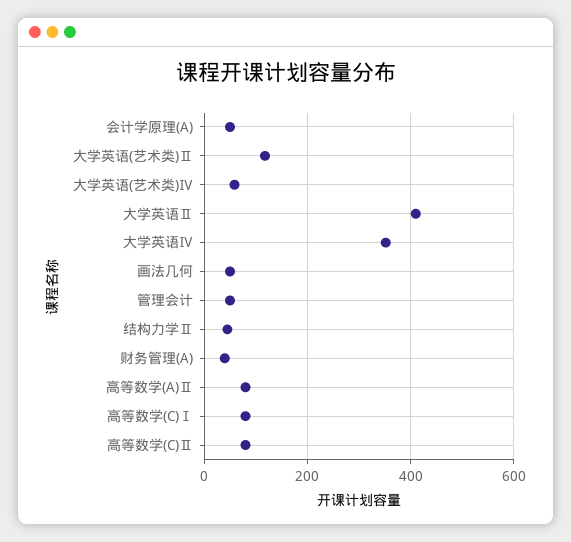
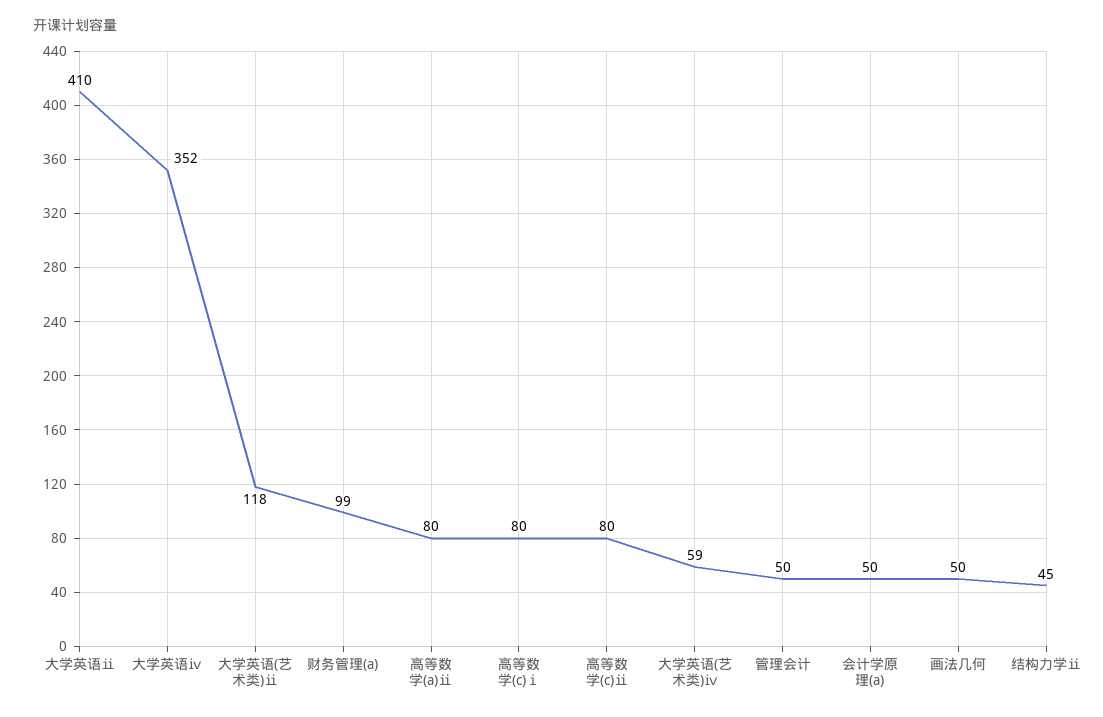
  {
    "会计学原理(A)": 50,
    "大学英语(艺术类)Ⅱ": 118,
    "大学英语(艺术类)Ⅳ": 59,
    "大学英语Ⅱ": 410,
    "大学英语Ⅳ": 352,
    "画法几何": 50,
    "管理会计": 50,
    "结构力学Ⅱ": 45,
-   "财务管理(A)": 40,
+   "财务管理(A)": 99,
    "高等数学(A)Ⅱ": 80,
    "高等数学(C)Ⅰ": 80,
    "高等数学(C)Ⅱ": 80
  }

